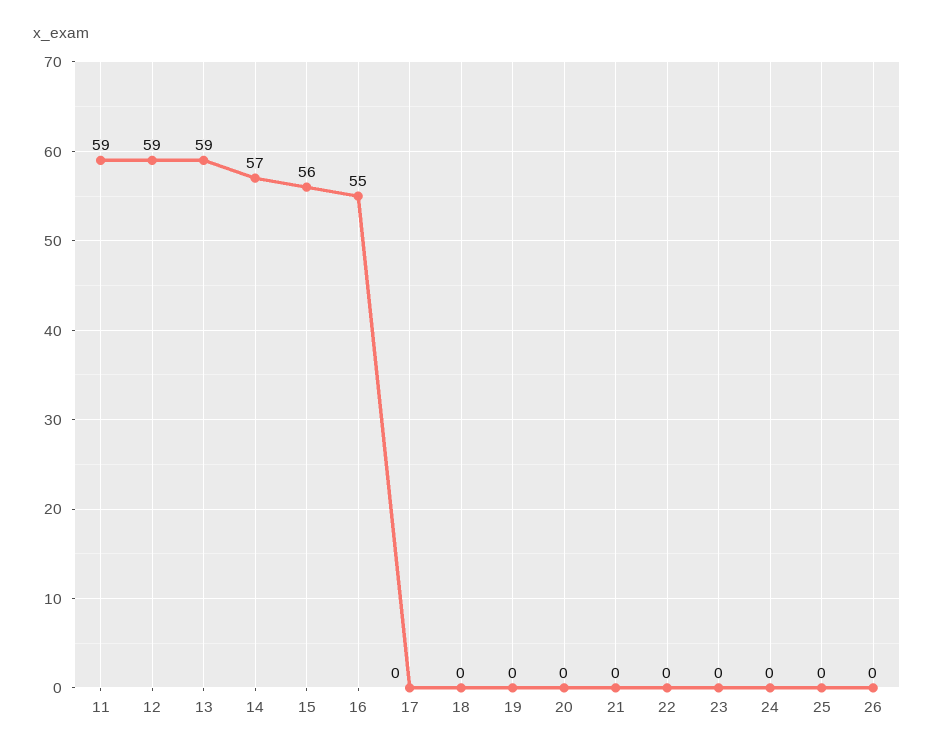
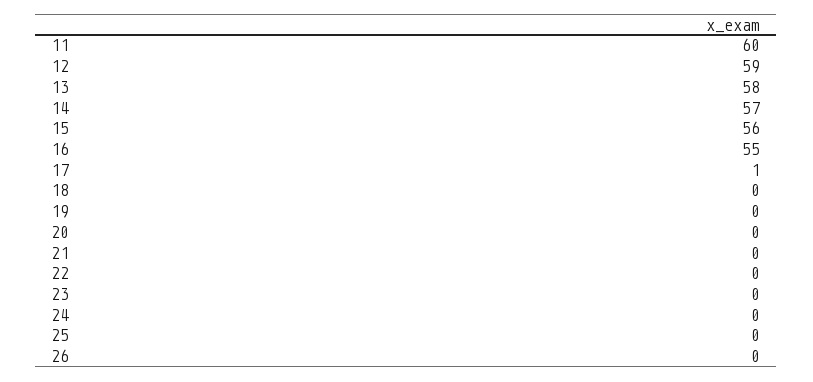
  {
-   "11": 59,
+   "11": 60,
    "12": 59,
-   "13": 59,
+   "13": 58,
    "14": 57,
    "15": 56,
    "16": 55,
-   "17": 0,
+   "17": 1,
    "18": 0,
    "19": 0,
    "20": 0,
    "21": 0,
    "22": 0,
    "23": 0,
    "24": 0,
    "25": 0,
    "26": 0
  }

